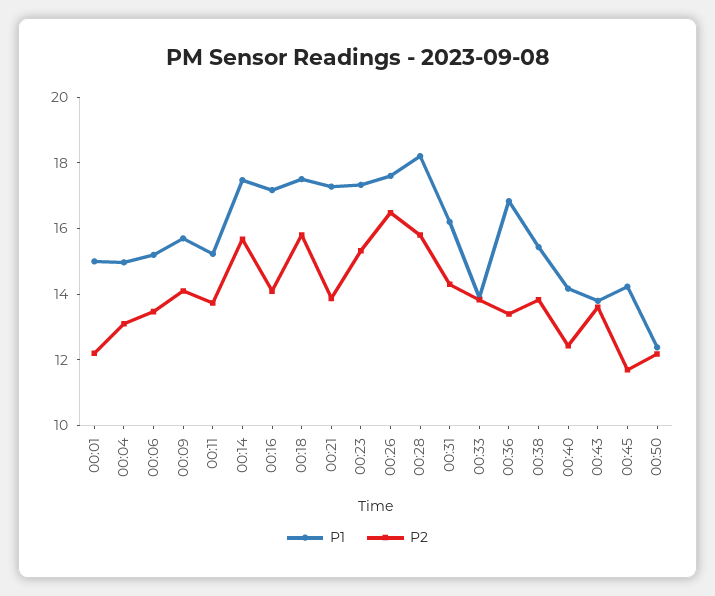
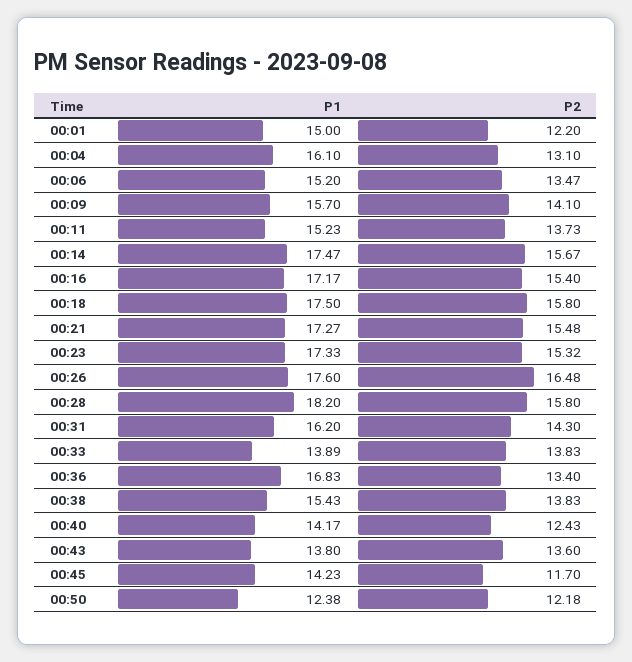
  {
    "P1": {
      "00:01": 15,
-     "00:04": 15,
+     "00:04": 16.1,
      "00:06": 15.2,
      "00:09": 15.7,
      "00:11": 15.23,
      "00:14": 17.47,
      "00:16": 17.17,
      "00:18": 17.5,
      "00:21": 17.27,
      "00:23": 17.33,
      "00:26": 17.6,
      "00:28": 18.2,
      "00:31": 16.2,
      "00:33": 13.89,
      "00:36": 16.83,
      "00:38": 15.43,
      "00:40": 14.17,
      "00:43": 13.8,
      "00:45": 14.23,
      "00:50": 12.38
    },
    "P2": {
      "00:01": 12.2,
      "00:04": 13.1,
      "00:06": 13.47,
      "00:09": 14.1,
      "00:11": 13.73,
      "00:14": 15.67,
-     "00:16": 14,
+     "00:16": 15.4,
      "00:18": 15.8,
-     "00:21": 14,
+     "00:21": 15.48,
      "00:23": 15.32,
      "00:26": 16.48,
      "00:28": 15.8,
      "00:31": 14.3,
      "00:33": 13.83,
      "00:36": 13.4,
      "00:38": 13.83,
      "00:40": 12.43,
      "00:43": 13.6,
      "00:45": 11.7,
      "00:50": 12.18
    }
  }

